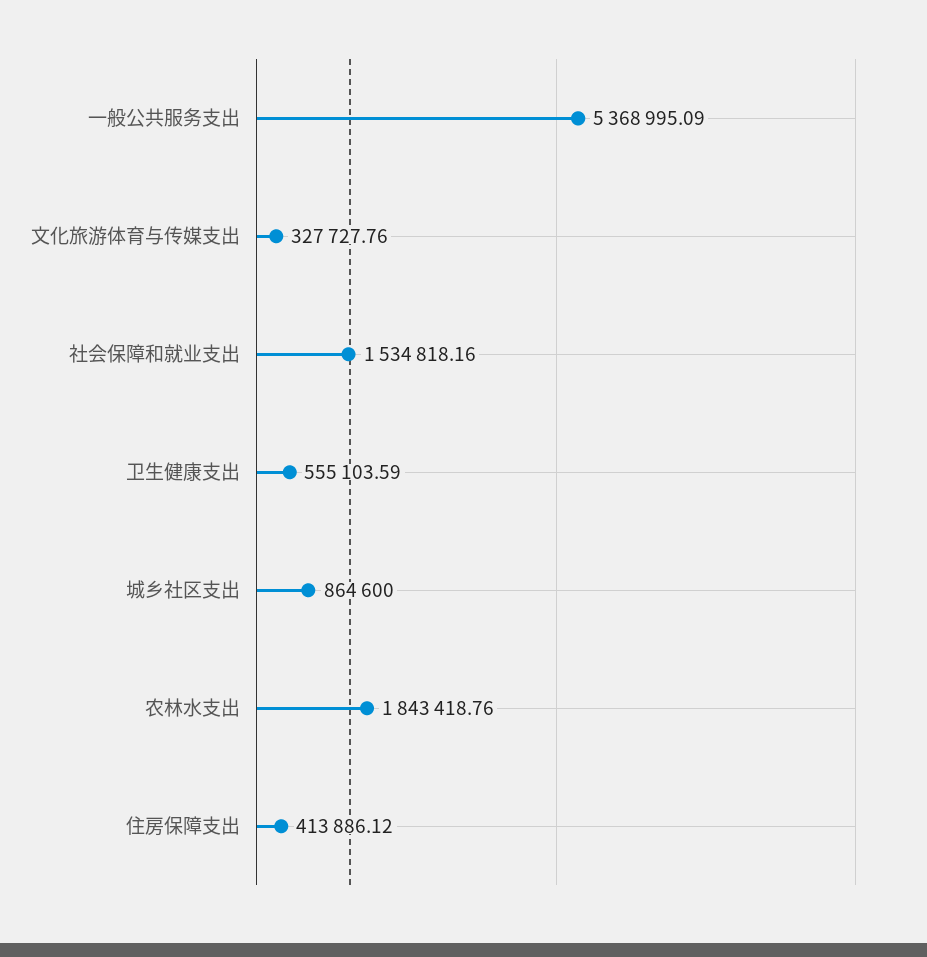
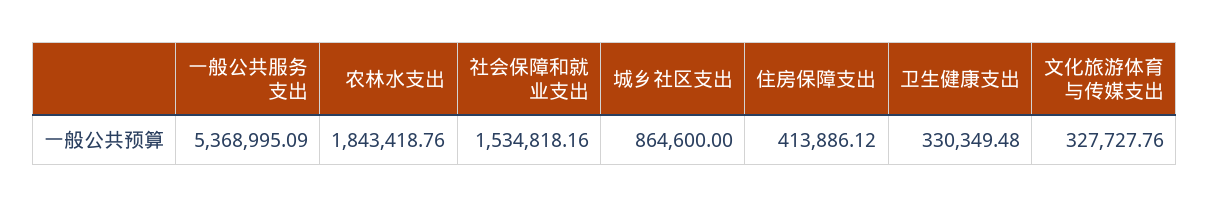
  {
    "一般公共服务支出": 5368995.09,
    "文化旅游体育与传媒支出": 327727.76,
    "社会保障和就业支出": 1534818.16,
-   "卫生健康支出": 555103.59,
+   "卫生健康支出": 330349.48,
    "城乡社区支出": 864600,
    "农林水支出": 1843418.76,
    "住房保障支出": 413886.12
  }

